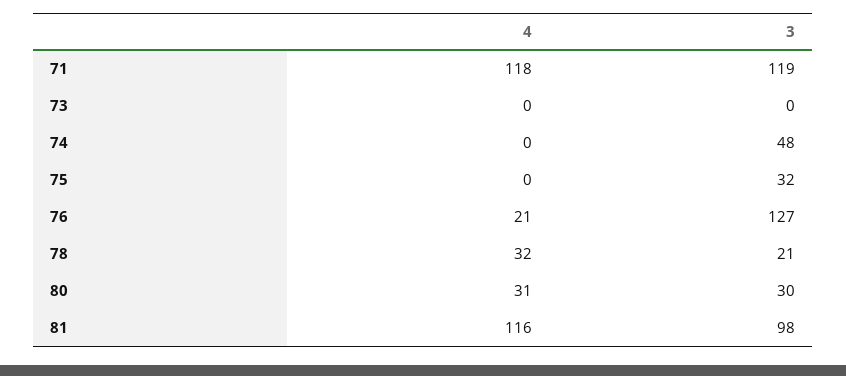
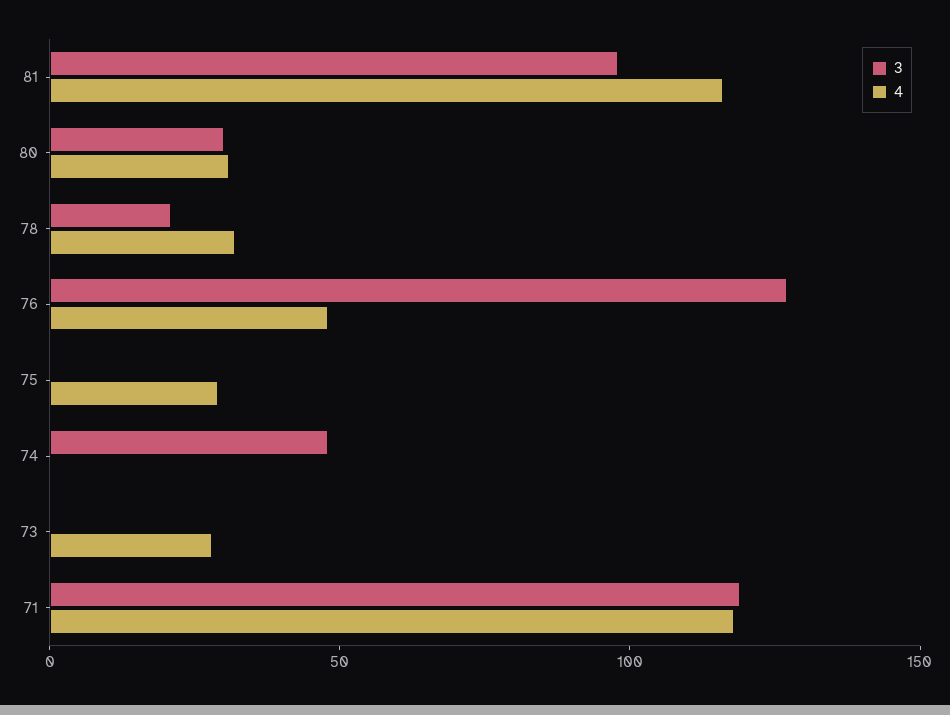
  {
    "4": {
      "71": 118,
-     "73": 0,
+     "73": 30,
      "74": 0,
-     "75": 0,
+     "75": 30,
-     "76": 21,
+     "76": 50,
      "78": 32,
      "80": 31,
      "81": 116
    },
    "3": {
      "71": 119,
      "73": 0,
      "74": 48,
-     "75": 32,
+     "75": 0,
      "76": 127,
      "78": 21,
      "80": 30,
      "81": 98
    }
  }

